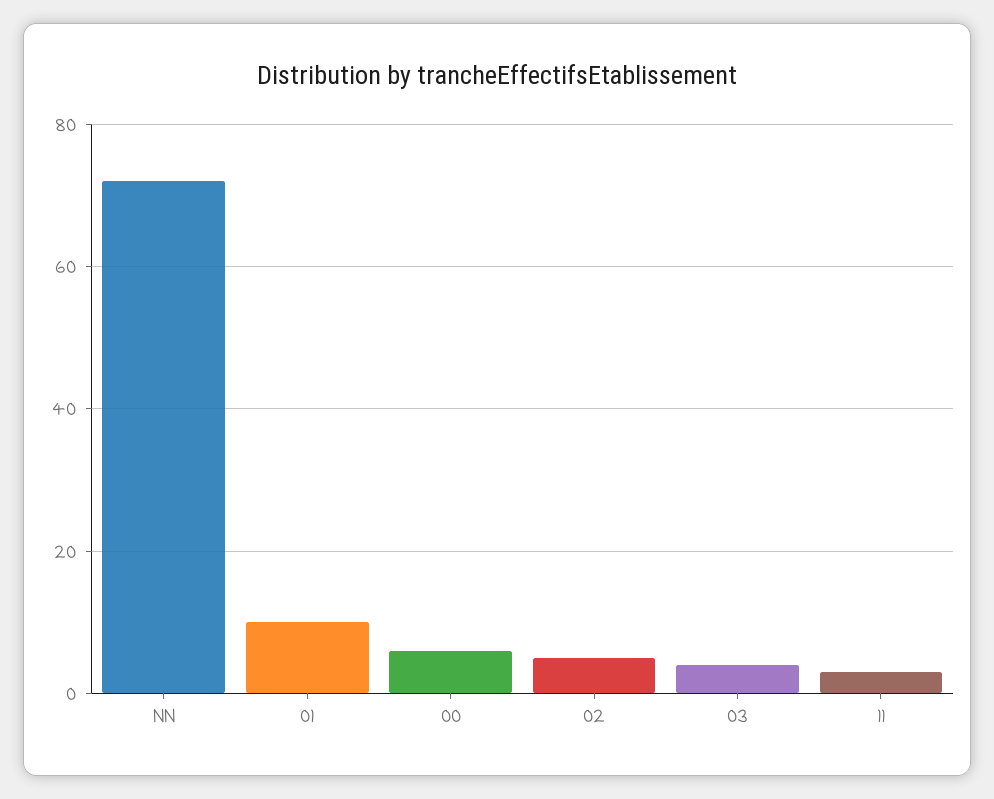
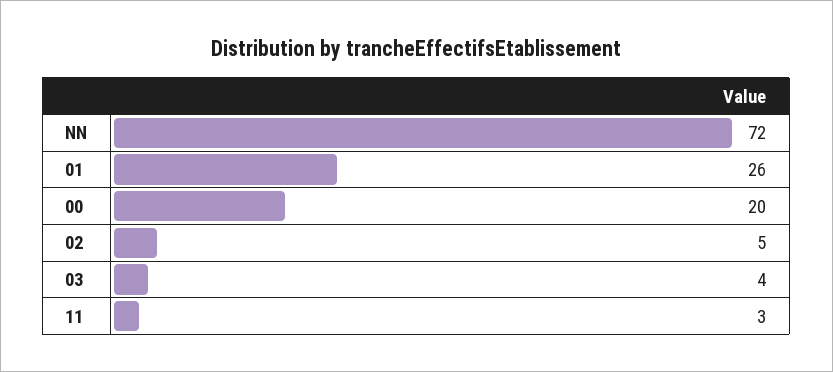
  {
    "NN": 72,
-   "01": 10,
+   "01": 26,
-   "00": 5,
+   "00": 20,
    "02": 5,
    "03": 4,
    "11": 3
  }

